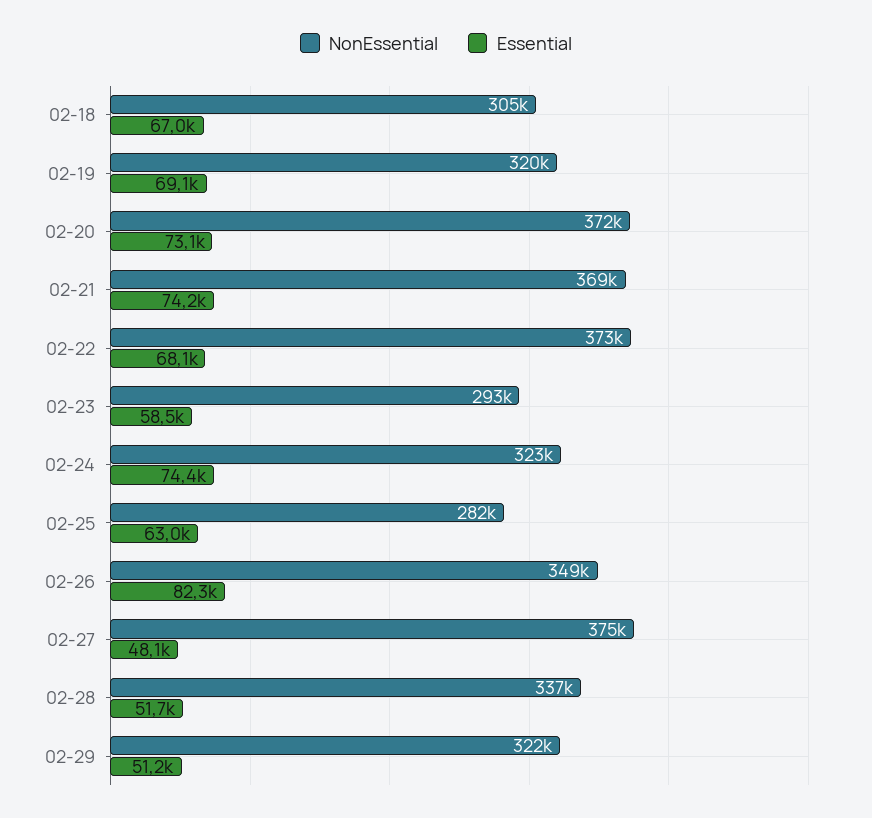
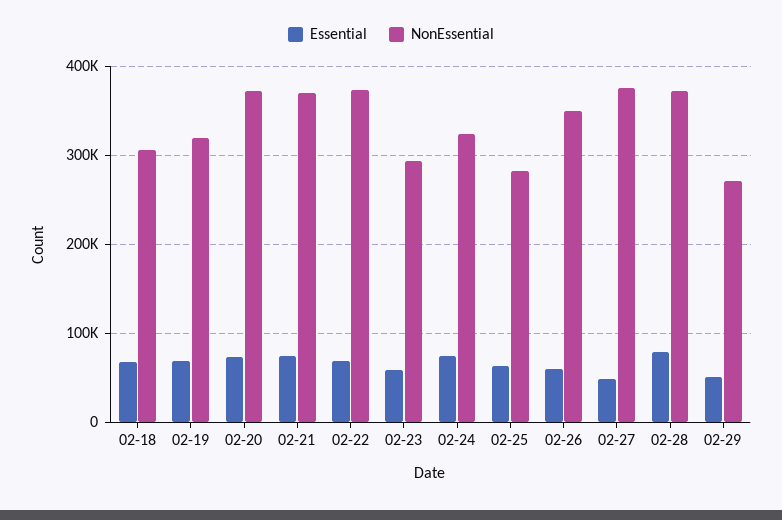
  {
    "NonEssential": {
      "02-18": 305000,
      "02-19": 320000,
      "02-20": 372000,
      "02-21": 369000,
      "02-22": 373000,
      "02-23": 293000,
      "02-24": 323000,
      "02-25": 282000,
      "02-26": 349000,
      "02-27": 375000,
-     "02-28": 337000,
+     "02-28": 370000,
-     "02-29": 322000
+     "02-29": 270000
    },
    "Essential": {
      "02-18": 67000,
      "02-19": 69100,
      "02-20": 73100,
      "02-21": 74200,
      "02-22": 68100,
      "02-23": 58500,
      "02-24": 74400,
      "02-25": 63000,
-     "02-26": 82300,
+     "02-26": 60000,
      "02-27": 48100,
-     "02-28": 51700,
+     "02-28": 80000,
      "02-29": 51200
    }
  }

